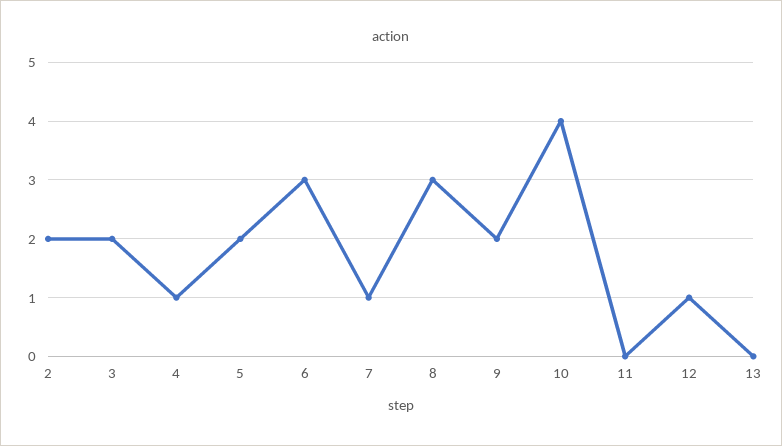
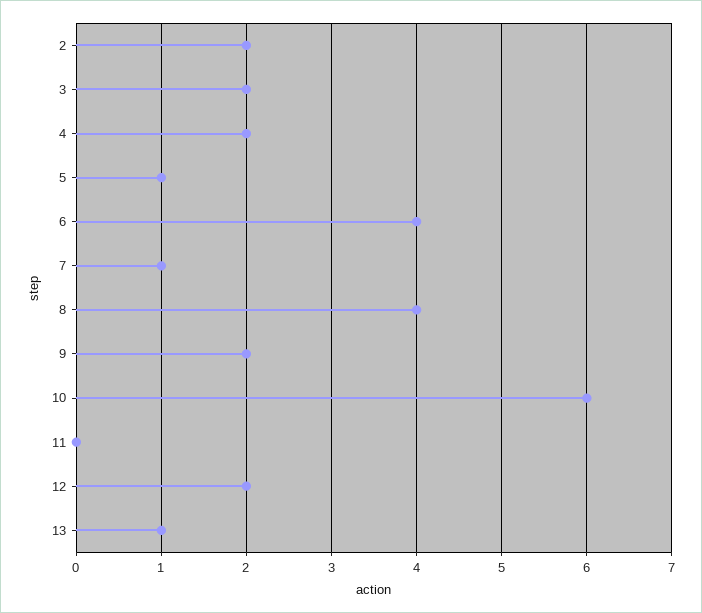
  {
    "2": 2,
    "3": 2,
-   "4": 1,
+   "4": 2,
-   "5": 2,
+   "5": 1,
-   "6": 3,
+   "6": 4,
    "7": 1,
-   "8": 3,
+   "8": 4,
    "9": 2,
-   "10": 4,
+   "10": 6,
    "11": 0,
-   "12": 1,
+   "12": 2,
-   "13": 0
+   "13": 1
  }

